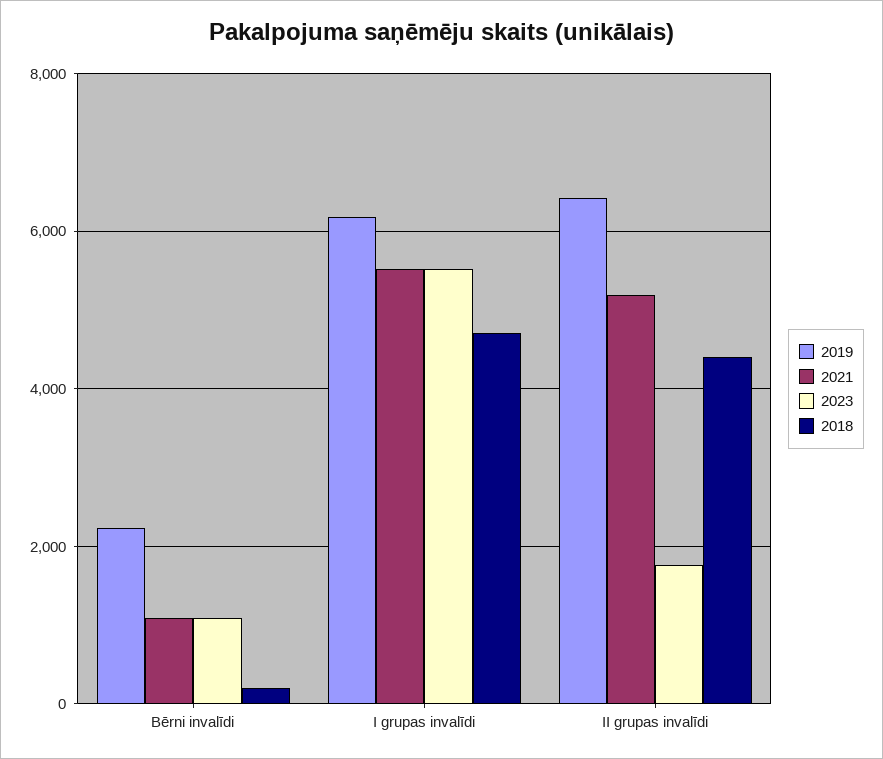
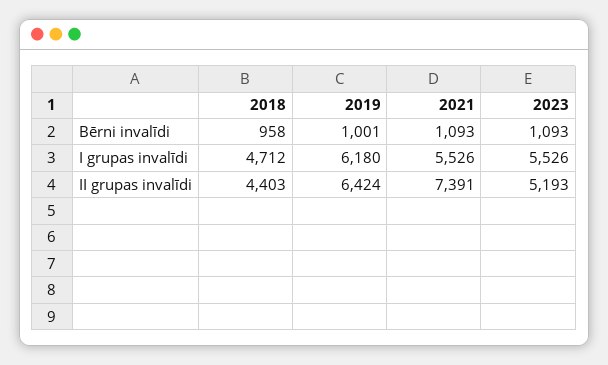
  {
    "2019": {
-     "Bērni invalīdi": 2200,
+     "Bērni invalīdi": 1001,
      "I grupas invalīdi": 6180,
      "II grupas invalīdi": 6424
    },
    "2021": {
      "Bērni invalīdi": 1093,
      "I grupas invalīdi": 5526,
-     "II grupas invalīdi": 5200
+     "II grupas invalīdi": 7391
    },
    "2023": {
      "Bērni invalīdi": 1093,
      "I grupas invalīdi": 5526,
-     "II grupas invalīdi": 1800
+     "II grupas invalīdi": 5193
    },
    "2018": {
-     "Bērni invalīdi": 200,
+     "Bērni invalīdi": 958,
      "I grupas invalīdi": 4712,
      "II grupas invalīdi": 4403
    }
  }

